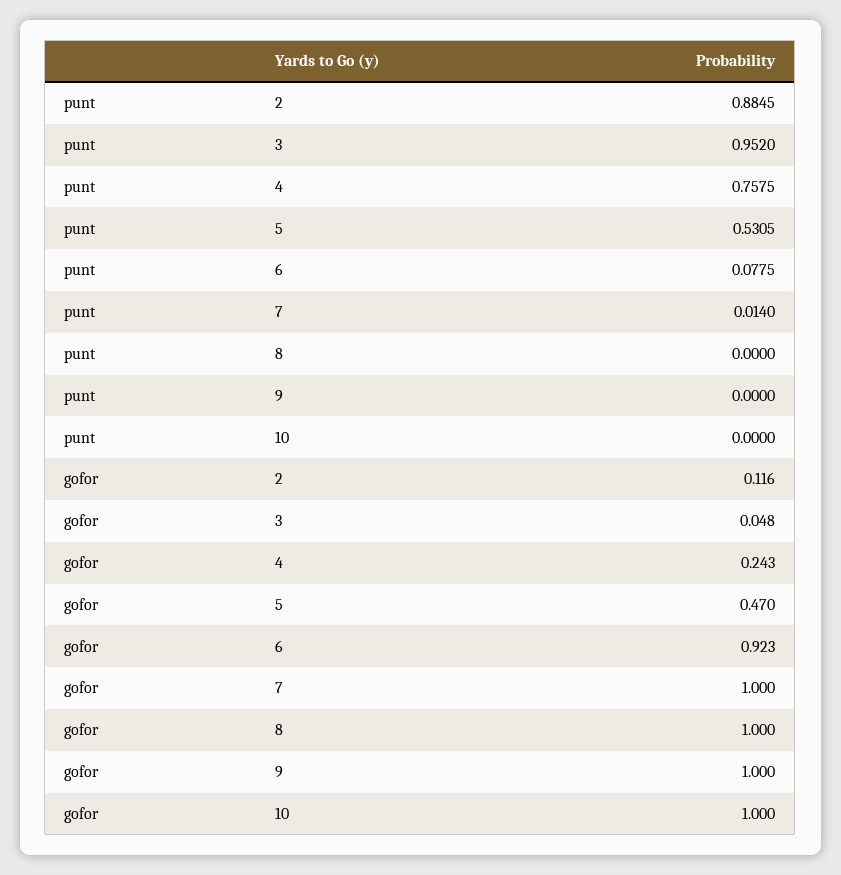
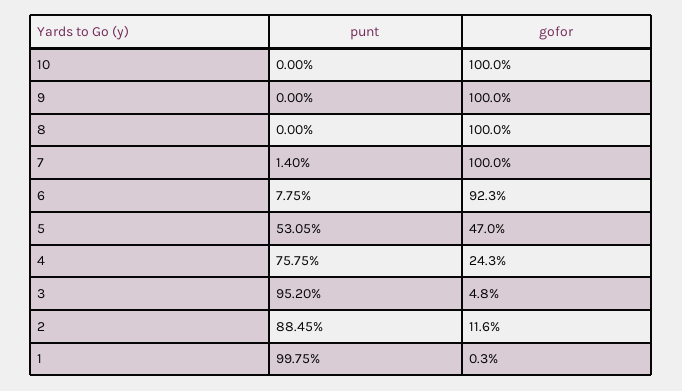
  {
    "punt": {
      "2": 0.8845,
      "3": 0.952,
      "4": 0.7575,
      "5": 0.5305,
      "6": 0.0775,
      "7": 0.014,
      "8": 0,
      "9": 0,
-     "10": 0
+     "10": 0,
+     "1": 0.9975
    },
    "gofor": {
      "2": 0.116,
      "3": 0.048,
      "4": 0.243,
      "5": 0.47,
      "6": 0.923,
      "7": 1,
      "8": 1,
      "9": 1,
-     "10": 1
+     "10": 1,
+     "1": 0.003
    }
  }

